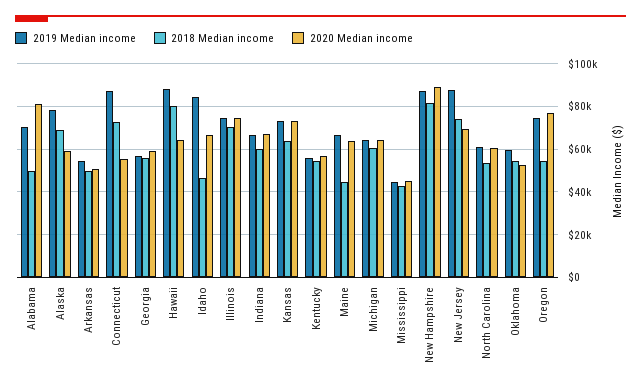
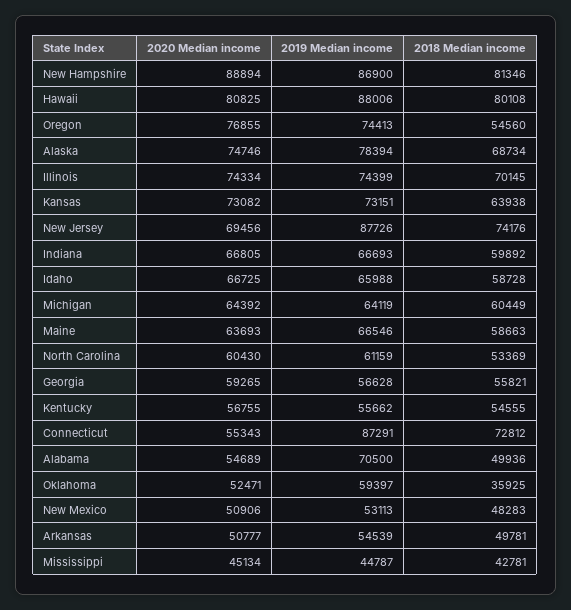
  {
    "2019 Median income": {
      "Alabama": 70500,
      "Alaska": 78394,
      "Arkansas": 54539,
      "Connecticut": 87291,
      "Georgia": 56628,
      "Hawaii": 88006,
-     "Idaho": 85000,
+     "Idaho": 65988,
      "Illinois": 74399,
      "Indiana": 66693,
      "Kansas": 73151,
      "Kentucky": 55662,
      "Maine": 66546,
      "Michigan": 64119,
      "Mississippi": 44787,
      "New Hampshire": 86900,
      "New Jersey": 87726,
      "North Carolina": 61159,
      "Oklahoma": 59397,
-     "Oregon": 74413
+     "Oregon": 74413,
+     "New Mexico": 53113
    },
    "2018 Median income": {
      "Alabama": 49936,
      "Alaska": 68734,
      "Arkansas": 49781,
      "Connecticut": 72812,
      "Georgia": 55821,
      "Hawaii": 80108,
-     "Idaho": 45000,
+     "Idaho": 58728,
      "Illinois": 70145,
      "Indiana": 59892,
      "Kansas": 63938,
      "Kentucky": 54555,
-     "Maine": 45000,
+     "Maine": 58663,
      "Michigan": 60449,
      "Mississippi": 42781,
      "New Hampshire": 81346,
      "New Jersey": 74176,
      "North Carolina": 53369,
-     "Oklahoma": 55000,
+     "Oklahoma": 35925,
-     "Oregon": 54560
+     "Oregon": 54560,
+     "New Mexico": 48283
    },
    "2020 Median income": {
-     "Alabama": 80000,
+     "Alabama": 54689,
-     "Alaska": 60000,
+     "Alaska": 74746,
      "Arkansas": 50777,
      "Connecticut": 55343,
      "Georgia": 59265,
-     "Hawaii": 65000,
+     "Hawaii": 80825,
      "Idaho": 66725,
      "Illinois": 74334,
      "Indiana": 66805,
      "Kansas": 73082,
      "Kentucky": 56755,
      "Maine": 63693,
      "Michigan": 64392,
      "Mississippi": 45134,
      "New Hampshire": 88894,
      "New Jersey": 69456,
      "North Carolina": 60430,
      "Oklahoma": 52471,
-     "Oregon": 76855
+     "Oregon": 76855,
+     "New Mexico": 50906
    }
  }

